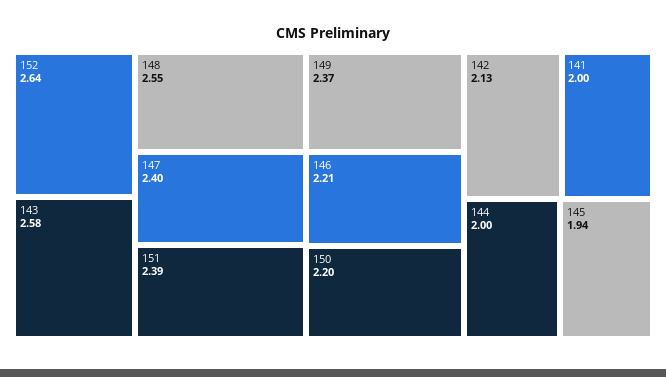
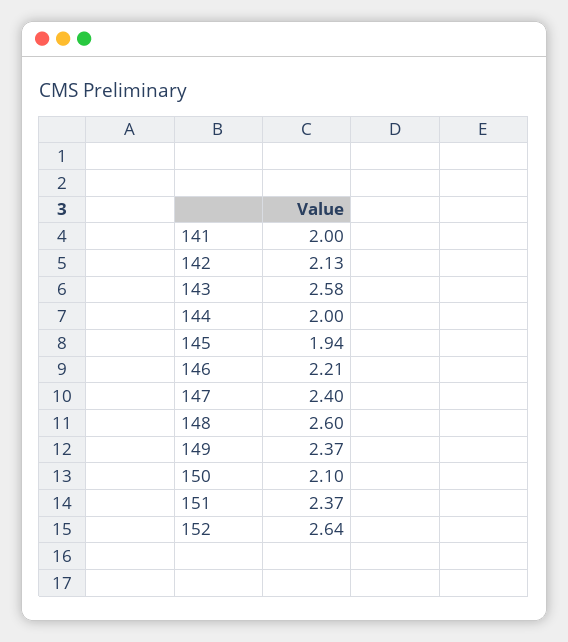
  {
    "152": 2.64,
    "143": 2.58,
-   "148": 2.55,
+   "148": 2.6,
    "147": 2.4,
-   "151": 2.39,
+   "151": 2.37,
    "149": 2.37,
    "146": 2.21,
-   "150": 2.2,
+   "150": 2.1,
    "142": 2.13,
    "141": 2,
    "144": 2,
    "145": 1.94
  }

